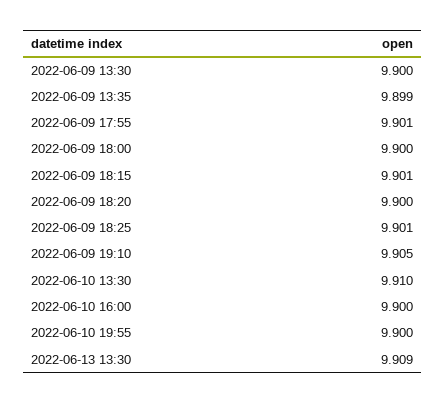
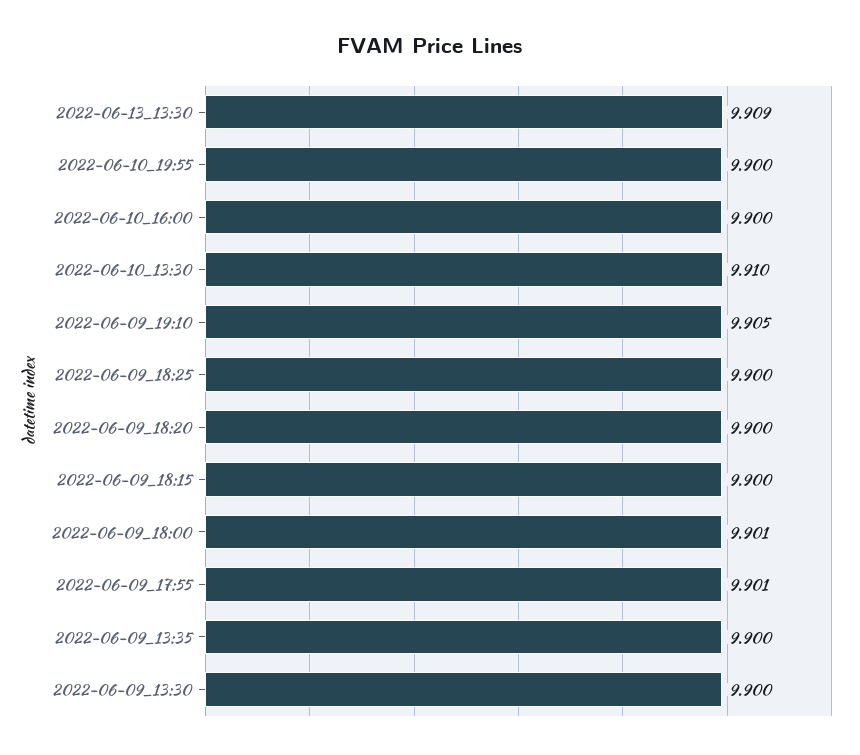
  {
    "2022-06-09 13:30": 9.9,
-   "2022-06-09 13:35": 9.899,
+   "2022-06-09 13:35": 9.9,
    "2022-06-09 17:55": 9.901,
-   "2022-06-09 18:00": 9.9,
+   "2022-06-09 18:00": 9.901,
-   "2022-06-09 18:15": 9.901,
+   "2022-06-09 18:15": 9.9,
    "2022-06-09 18:20": 9.9,
-   "2022-06-09 18:25": 9.901,
+   "2022-06-09 18:25": 9.9,
    "2022-06-09 19:10": 9.905,
    "2022-06-10 13:30": 9.91,
    "2022-06-10 16:00": 9.9,
    "2022-06-10 19:55": 9.9,
    "2022-06-13 13:30": 9.909
  }

